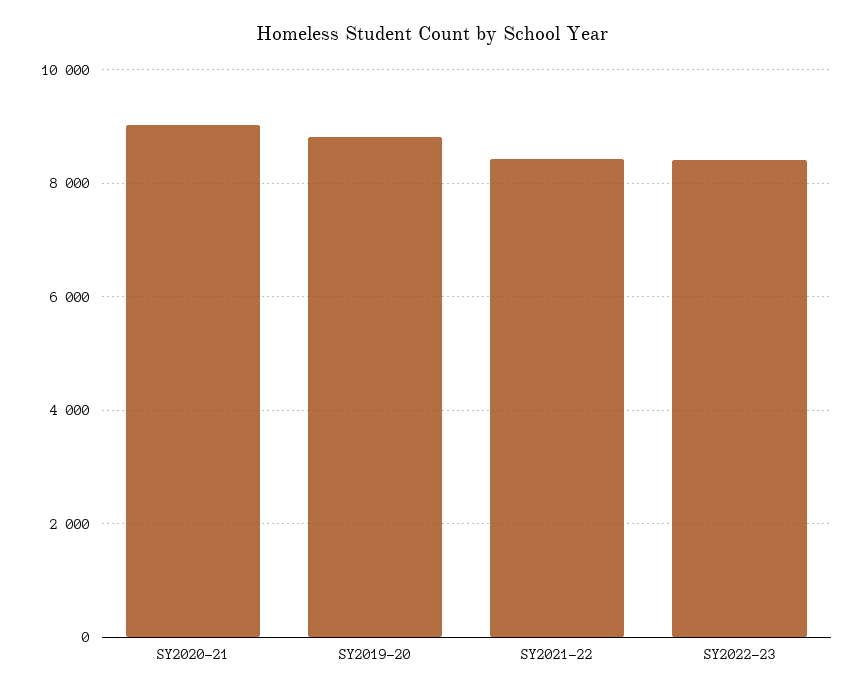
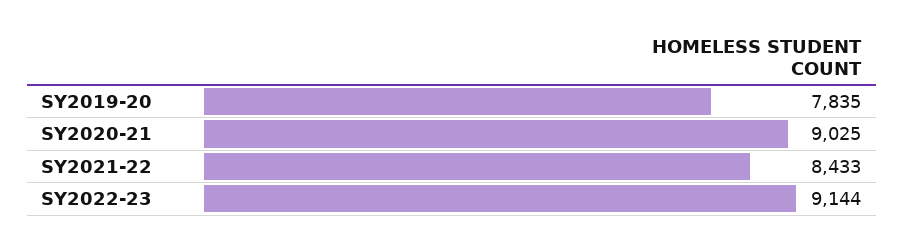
  {
    "SY2020-21": 9025,
-   "SY2019-20": 8800,
+   "SY2019-20": 7835,
    "SY2021-22": 8433,
-   "SY2022-23": 8400
+   "SY2022-23": 9144
  }

